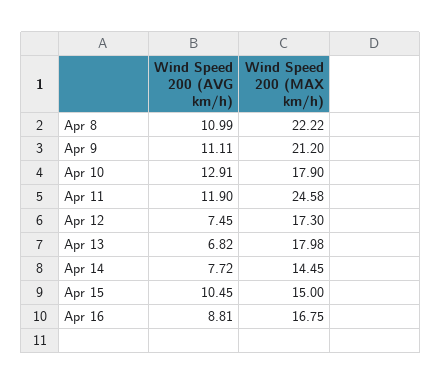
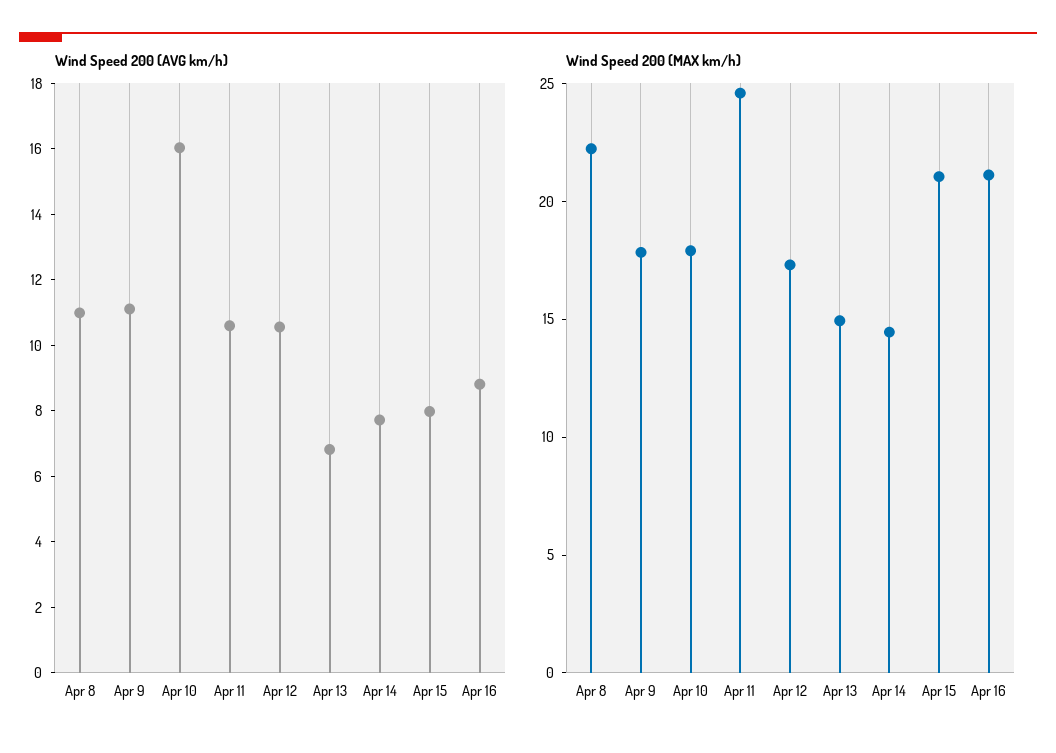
  {
    "Wind Speed 200 (AVG km/h)": {
      "Apr 8": 10.99,
      "Apr 9": 11.11,
-     "Apr 10": 12.91,
+     "Apr 10": 16,
-     "Apr 11": 11.9,
+     "Apr 11": 10.5,
-     "Apr 12": 7.45,
+     "Apr 12": 10.5,
      "Apr 13": 6.82,
      "Apr 14": 7.72,
-     "Apr 15": 10.45,
+     "Apr 15": 8,
      "Apr 16": 8.81
    },
    "Wind Speed 200 (MAX km/h)": {
      "Apr 8": 22.22,
-     "Apr 9": 21.2,
+     "Apr 9": 18,
      "Apr 10": 17.9,
      "Apr 11": 24.58,
      "Apr 12": 17.3,
-     "Apr 13": 17.98,
+     "Apr 13": 15,
      "Apr 14": 14.45,
-     "Apr 15": 15,
+     "Apr 15": 21,
-     "Apr 16": 16.75
+     "Apr 16": 21
    }
  }

